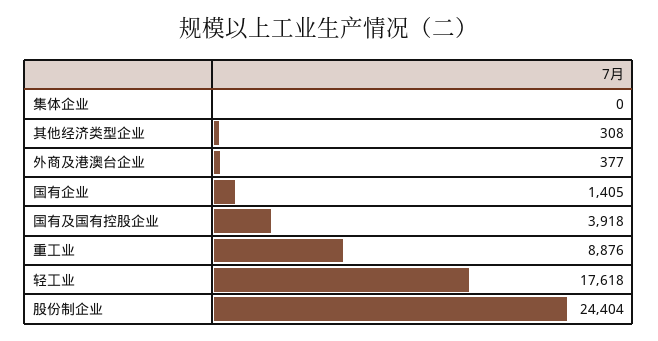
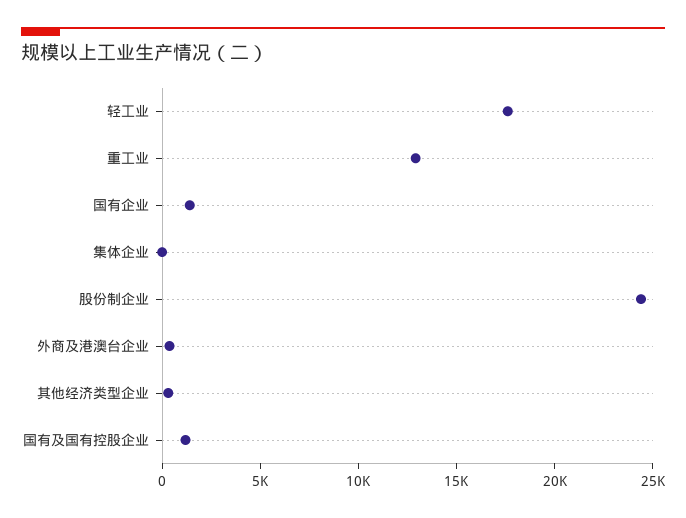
  {
    "集体企业": 0,
    "其他经济类型企业": 308,
    "外商及港澳台企业": 377,
    "国有企业": 1405,
-   "国有及国有控股企业": 3918,
+   "国有及国有控股企业": 1000,
-   "重工业": 8876,
+   "重工业": 13000,
    "轻工业": 17618,
    "股份制企业": 24404
  }

